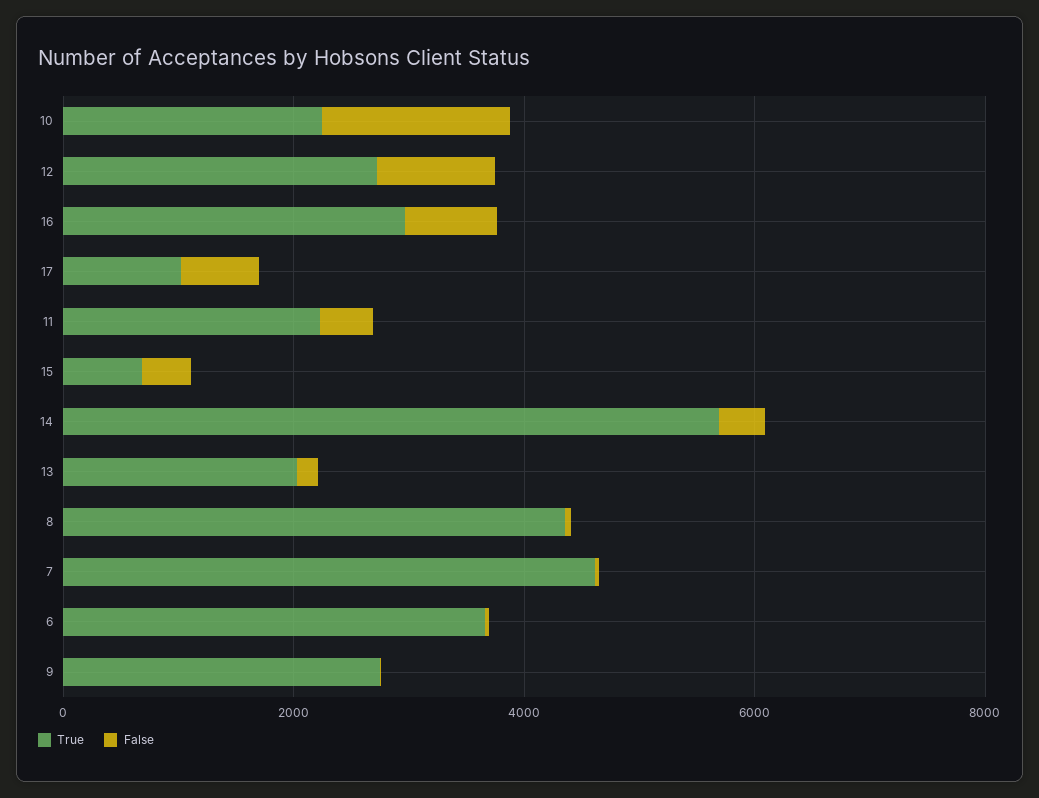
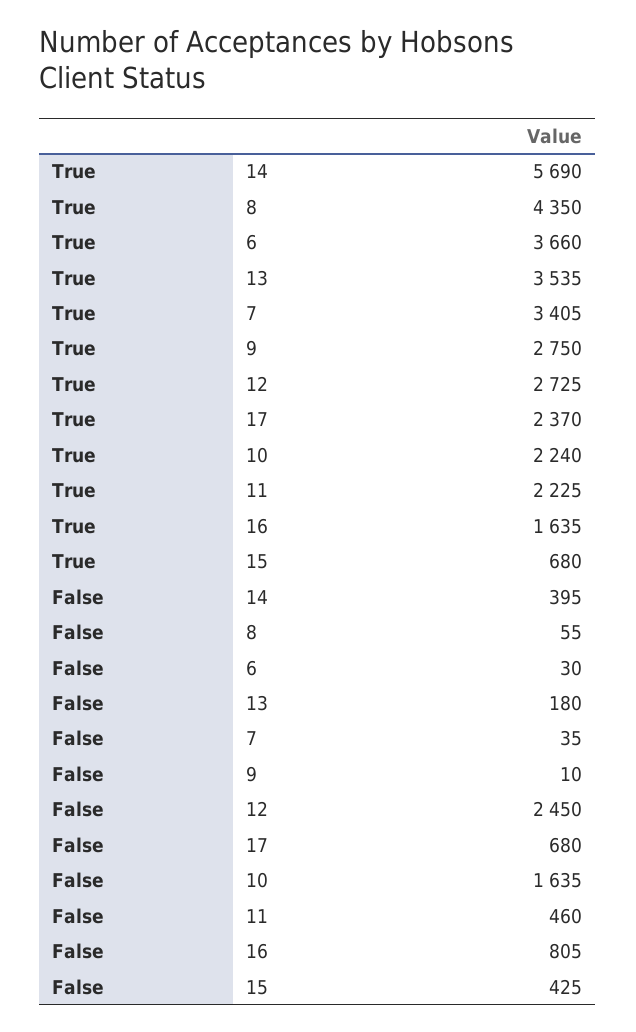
  {
    "True": {
      "10": 2240,
      "12": 2725,
-     "16": 3000,
+     "16": 1635,
-     "17": 1000,
+     "17": 2370,
      "11": 2225,
      "15": 680,
      "14": 5690,
-     "13": 2000,
+     "13": 3535,
      "8": 4350,
-     "7": 4500,
+     "7": 3405,
      "6": 3660,
      "9": 2750
    },
    "False": {
      "10": 1635,
-     "12": 1000,
+     "12": 2450,
      "16": 805,
      "17": 680,
      "11": 460,
      "15": 425,
      "14": 395,
      "13": 180,
      "8": 55,
      "7": 35,
      "6": 30,
      "9": 10
    }
  }

